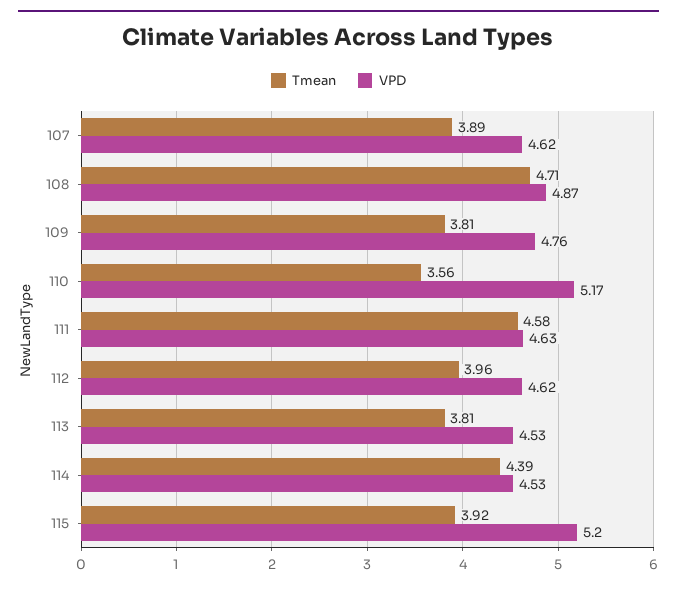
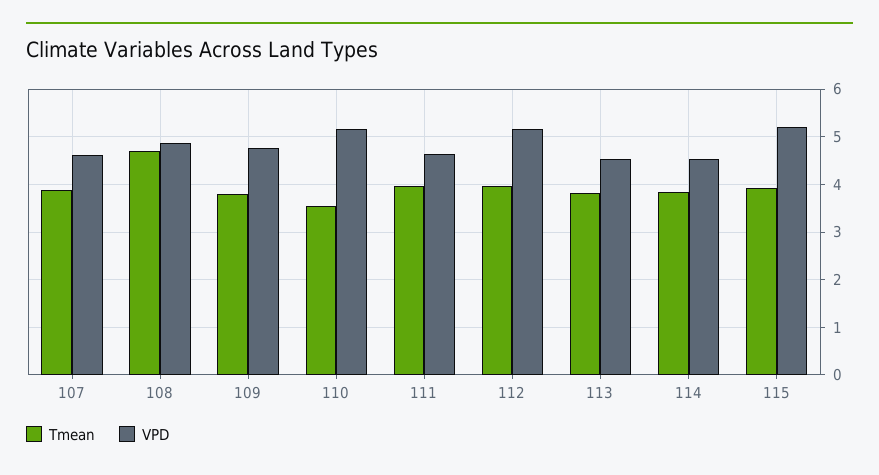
  {
    "Tmean": {
      "107": 3.89,
      "108": 4.71,
      "109": 3.81,
      "110": 3.56,
-     "111": 4.58,
+     "111": 4,
      "112": 3.96,
      "113": 3.81,
-     "114": 4.39,
+     "114": 3.8,
      "115": 3.92
    },
    "VPD": {
      "107": 4.62,
      "108": 4.87,
      "109": 4.76,
      "110": 5.17,
      "111": 4.63,
-     "112": 4.62,
+     "112": 5.2,
      "113": 4.53,
      "114": 4.53,
      "115": 5.2
    }
  }

